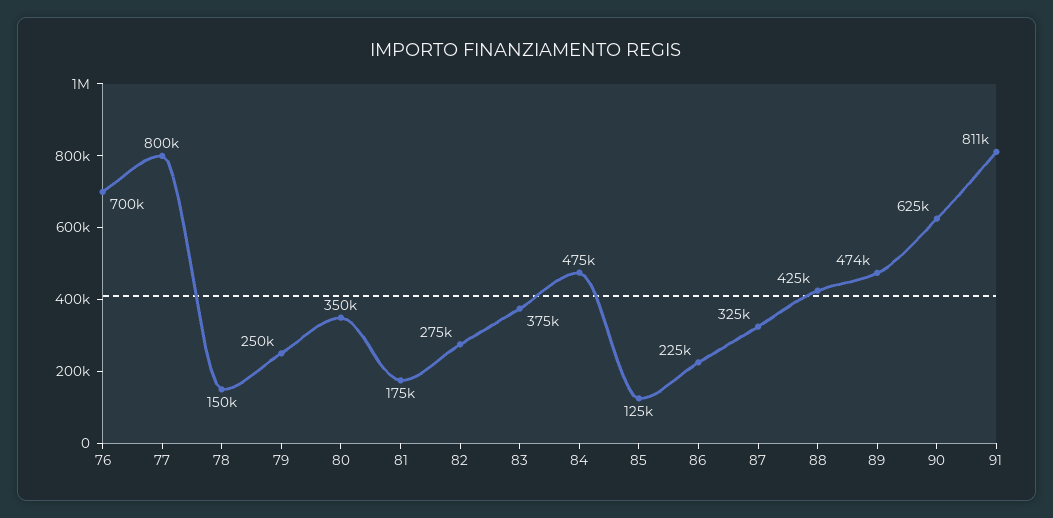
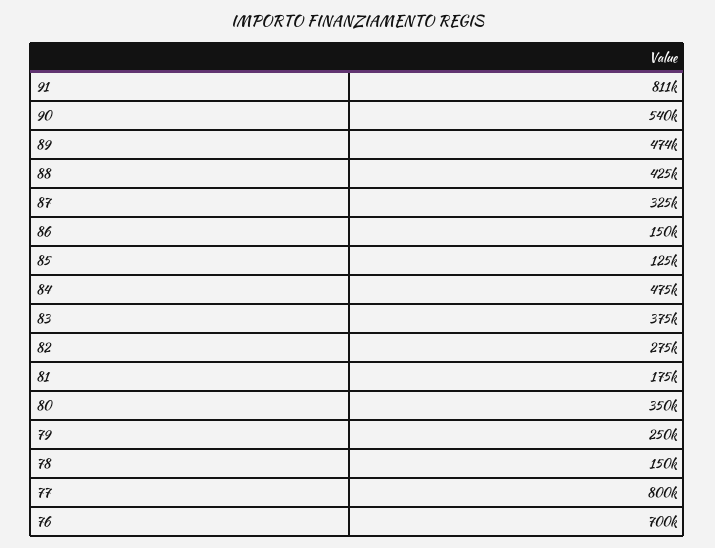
  {
    "76": 700000,
    "77": 800000,
    "78": 150000,
    "79": 250000,
    "80": 350000,
    "81": 175000,
    "82": 275000,
    "83": 375000,
    "84": 475000,
    "85": 125000,
-   "86": 225000,
+   "86": 150000,
    "87": 325000,
    "88": 425000,
    "89": 474000,
-   "90": 625000,
+   "90": 540000,
    "91": 811000
  }

